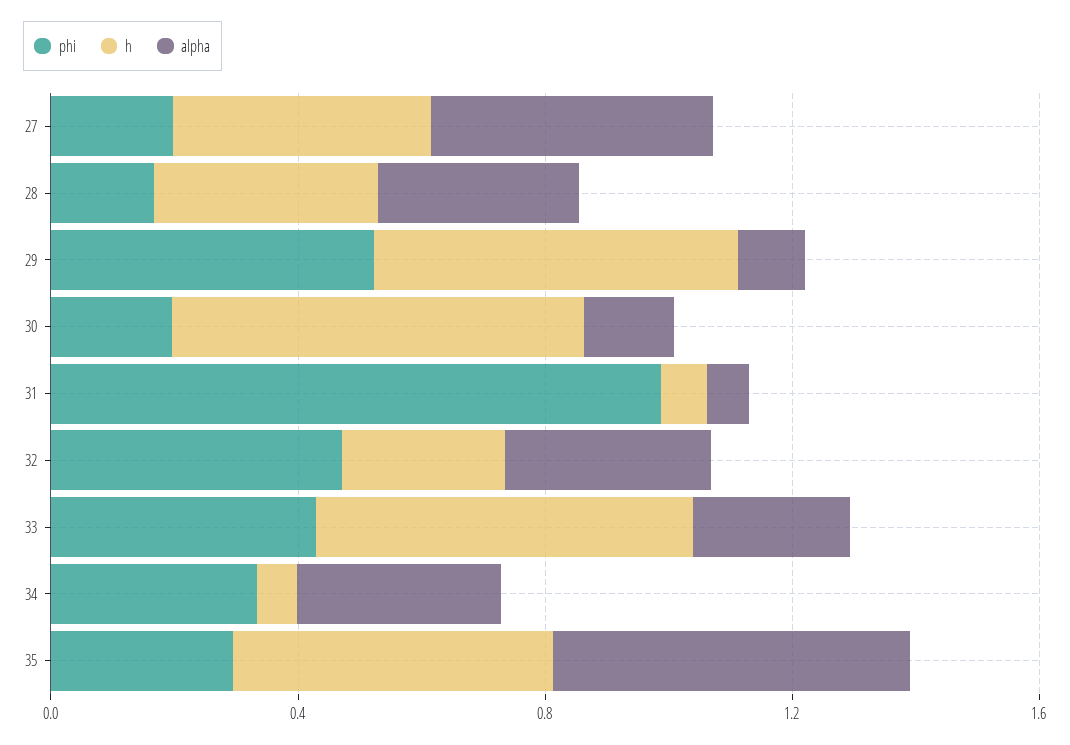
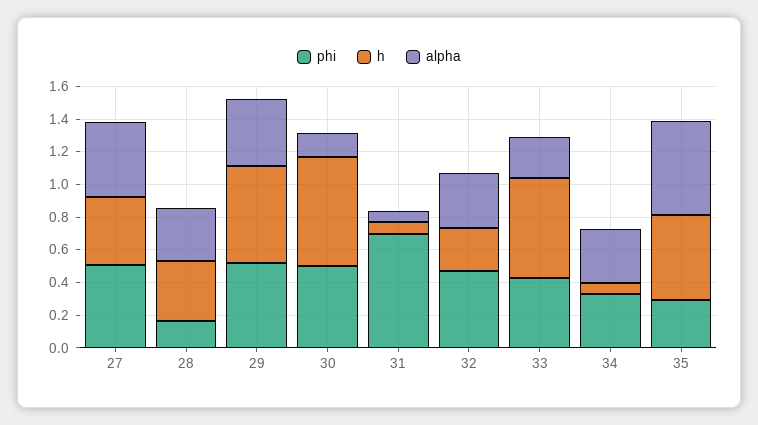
  {
    "phi": {
-     "27": 0.2,
+     "27": 0.5,
      "28": 0.15,
      "29": 0.5,
-     "30": 0.2,
+     "30": 0.5,
-     "31": 1,
+     "31": 0.7,
      "32": 0.45,
      "33": 0.45,
      "34": 0.35,
      "35": 0.3
    },
    "h": {
      "27": 0.4,
      "28": 0.35,
      "29": 0.6,
      "30": 0.65,
      "31": 0.05,
      "32": 0.25,
      "33": 0.6,
      "34": 0.05,
      "35": 0.5
    },
    "alpha": {
      "27": 0.45,
      "28": 0.35,
-     "29": 0.1,
+     "29": 0.4,
      "30": 0.15,
      "31": 0.05,
      "32": 0.35,
      "33": 0.25,
      "34": 0.35,
      "35": 0.6
    }
  }

